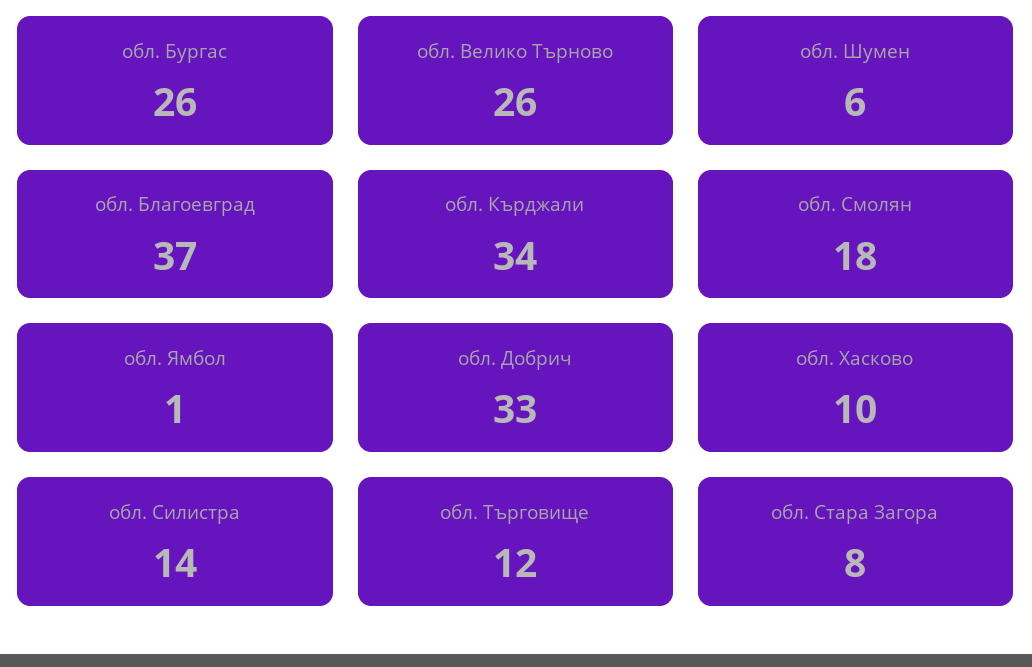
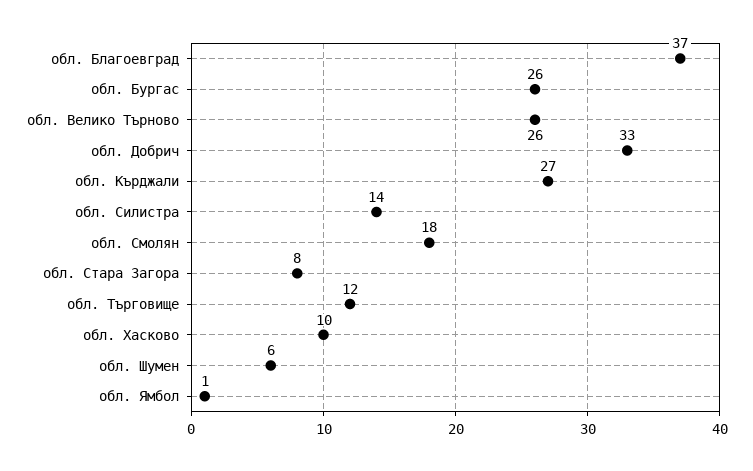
  {
    "обл. Бургас": 26,
    "обл. Велико Търново": 26,
    "обл. Шумен": 6,
    "обл. Благоевград": 37,
-   "обл. Кърджали": 34,
+   "обл. Кърджали": 27,
    "обл. Смолян": 18,
    "обл. Ямбол": 1,
    "обл. Добрич": 33,
    "обл. Хасково": 10,
    "обл. Силистра": 14,
    "обл. Търговище": 12,
    "обл. Стара Загора": 8
  }

